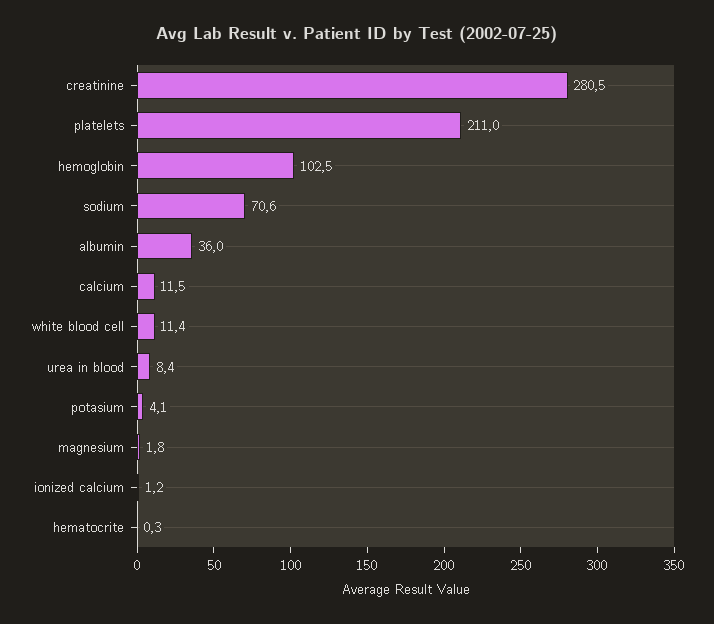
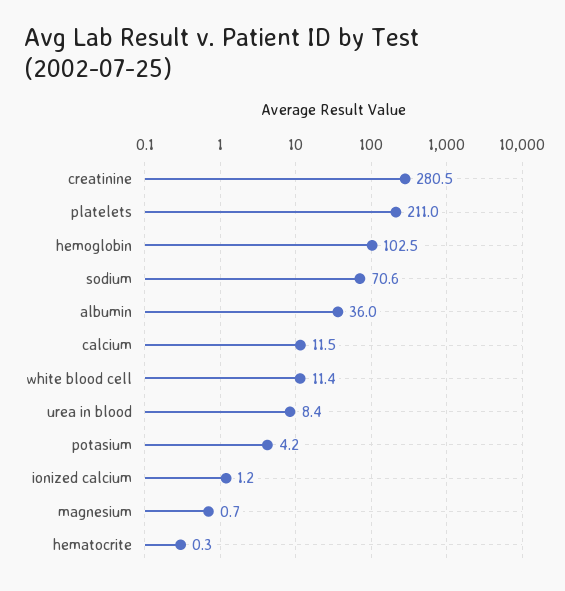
  {
    "creatinine": 280.5,
    "platelets": 211,
    "hemoglobin": 102.5,
    "sodium": 70.6,
    "albumin": 36,
    "calcium": 11.5,
    "white blood cell": 11.4,
    "urea in blood": 8.4,
-   "potasium": 4.1,
+   "potasium": 4.2,
-   "magnesium": 1.8,
+   "magnesium": 0.7,
    "ionized calcium": 1.2,
    "hematocrite": 0.3
  }

